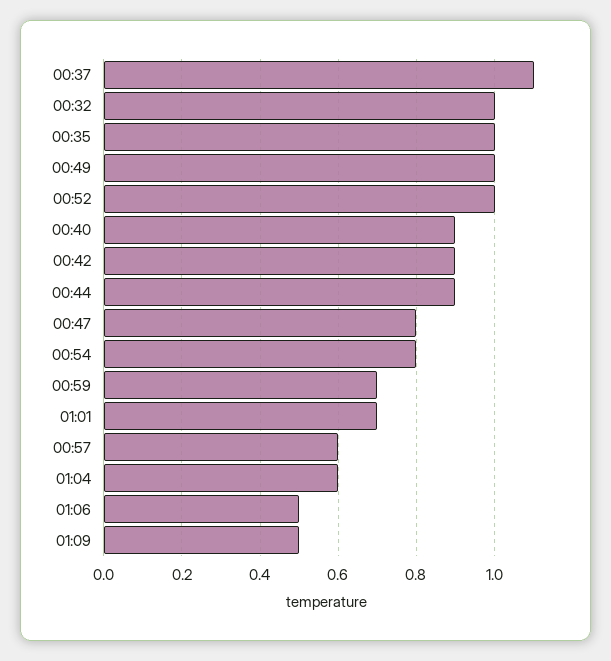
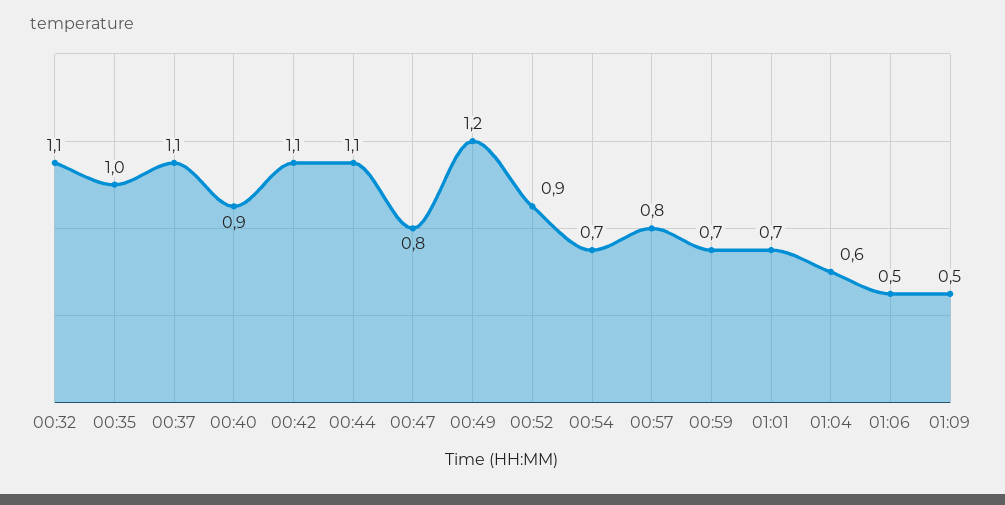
  {
    "00:37": 1.1,
-   "00:32": 1,
+   "00:32": 1.1,
    "00:35": 1,
-   "00:49": 1,
+   "00:49": 1.2,
-   "00:52": 1,
+   "00:52": 0.9,
    "00:40": 0.9,
-   "00:42": 0.9,
+   "00:42": 1.1,
-   "00:44": 0.9,
+   "00:44": 1.1,
    "00:47": 0.8,
-   "00:54": 0.8,
+   "00:54": 0.7,
    "00:59": 0.7,
    "01:01": 0.7,
-   "00:57": 0.6,
+   "00:57": 0.8,
    "01:04": 0.6,
    "01:06": 0.5,
    "01:09": 0.5
  }

